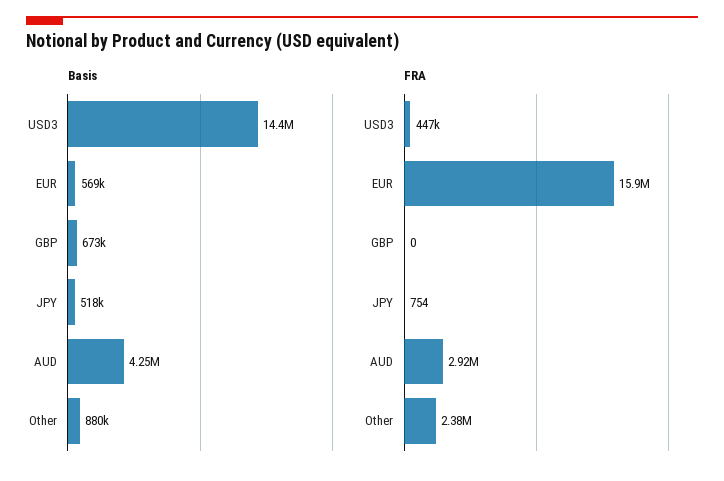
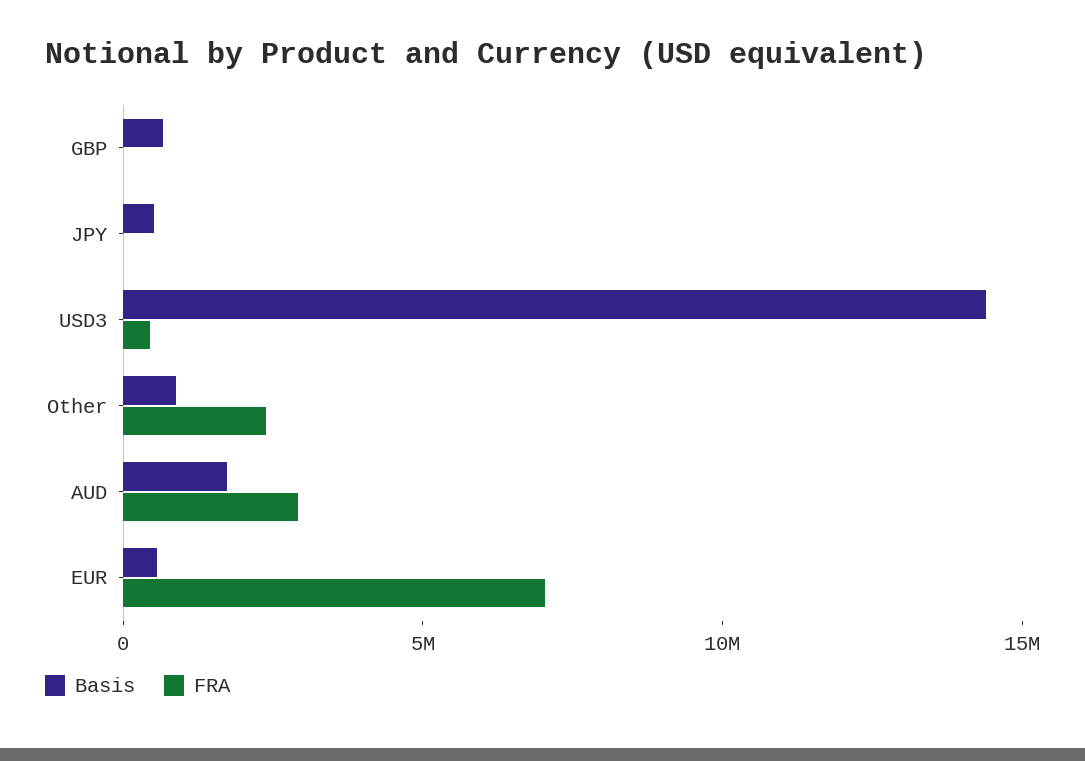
  {
    "Basis": {
      "USD3": 14400000,
      "EUR": 569000,
      "GBP": 673000,
      "JPY": 518000,
-     "AUD": 4250000,
+     "AUD": 2000000,
      "Other": 880000
    },
    "FRA": {
      "USD3": 447000,
-     "EUR": 15900000,
+     "EUR": 7000000,
      "GBP": 0,
      "JPY": 754,
      "AUD": 2920000,
      "Other": 2380000
    }
  }

